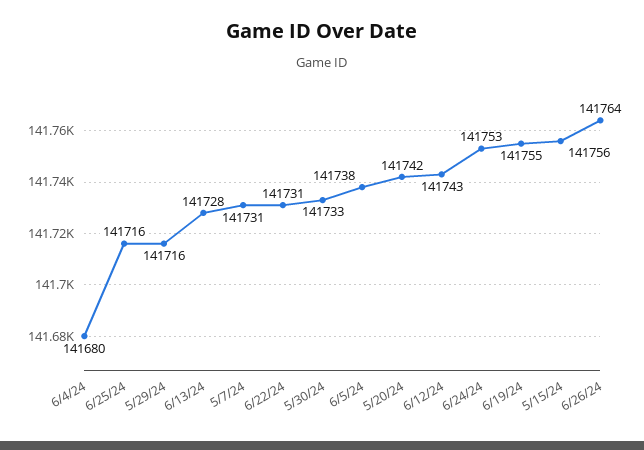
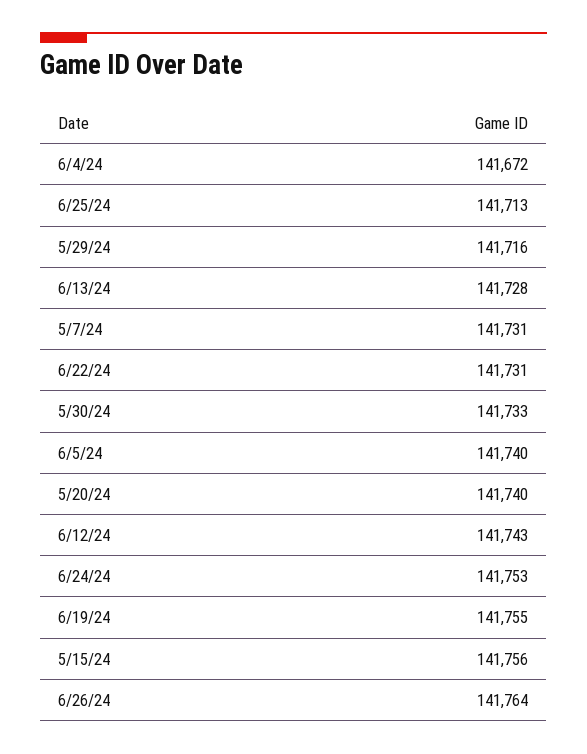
  {
-   "6/4/24": 141680,
+   "6/4/24": 141672,
-   "6/25/24": 141716,
+   "6/25/24": 141713,
    "5/29/24": 141716,
    "6/13/24": 141728,
    "5/7/24": 141731,
    "6/22/24": 141731,
    "5/30/24": 141733,
-   "6/5/24": 141738,
+   "6/5/24": 141740,
-   "5/20/24": 141742,
+   "5/20/24": 141740,
    "6/12/24": 141743,
    "6/24/24": 141753,
    "6/19/24": 141755,
    "5/15/24": 141756,
    "6/26/24": 141764
  }

